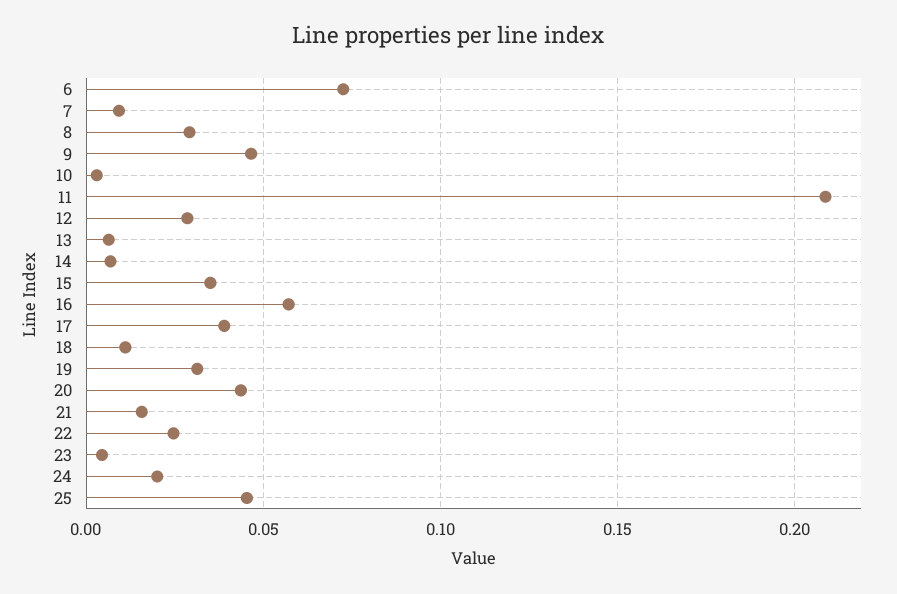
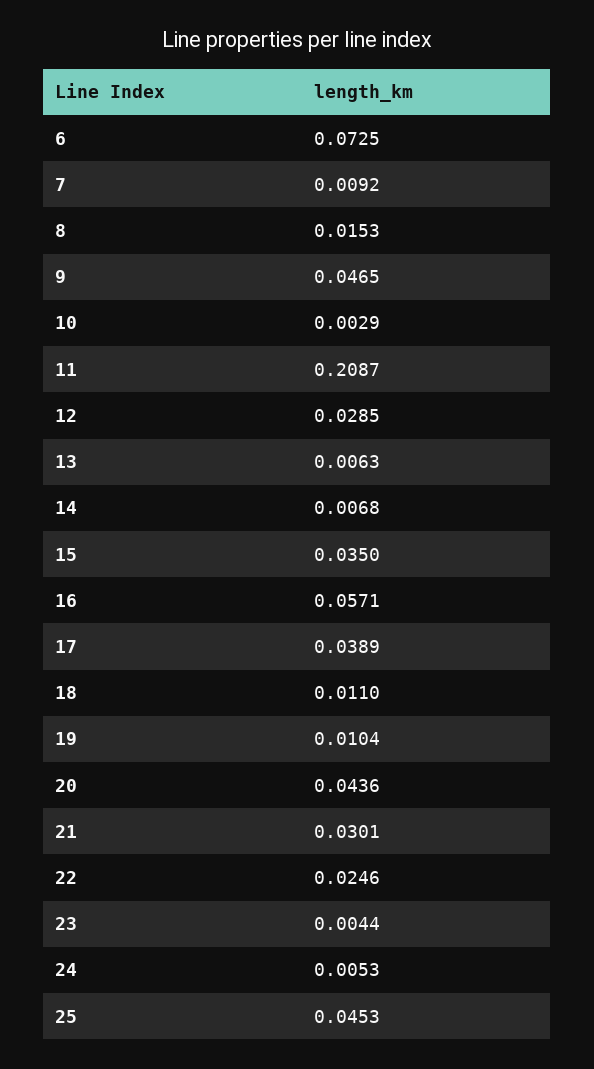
  {
    "6": 0.0725,
    "7": 0.0092,
-   "8": 0.03,
+   "8": 0.0153,
    "9": 0.0465,
    "10": 0.0029,
    "11": 0.2087,
    "12": 0.0285,
    "13": 0.0063,
    "14": 0.0068,
    "15": 0.035,
    "16": 0.0571,
    "17": 0.0389,
    "18": 0.011,
-   "19": 0.03,
+   "19": 0.0104,
    "20": 0.0436,
-   "21": 0.015,
+   "21": 0.0301,
    "22": 0.0246,
    "23": 0.0044,
-   "24": 0.02,
+   "24": 0.0053,
    "25": 0.0453
  }

